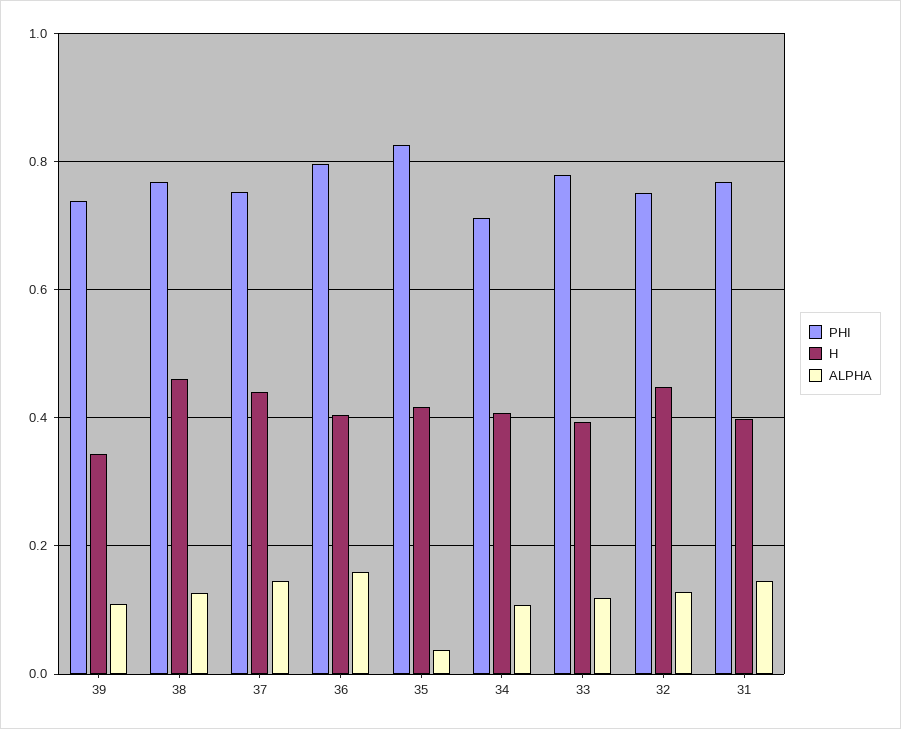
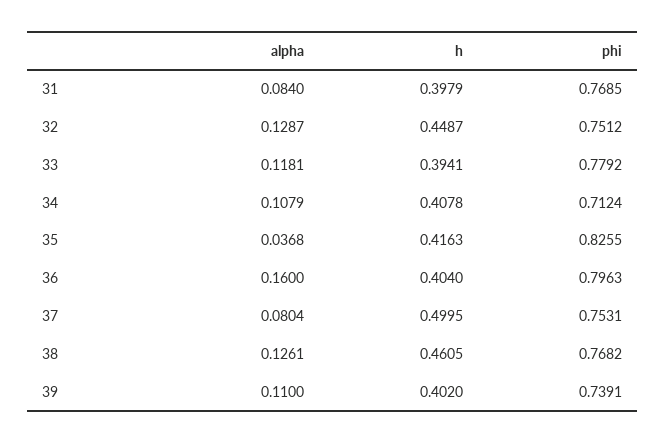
  {
    "PHI": {
      "39": 0.7391,
      "38": 0.7682,
      "37": 0.7531,
      "36": 0.7963,
      "35": 0.8255,
      "34": 0.7124,
      "33": 0.7792,
      "32": 0.7512,
      "31": 0.7685
    },
    "H": {
-     "39": 0.34,
+     "39": 0.402,
      "38": 0.4605,
-     "37": 0.44,
+     "37": 0.4995,
      "36": 0.404,
      "35": 0.4163,
      "34": 0.4078,
      "33": 0.3941,
      "32": 0.4487,
      "31": 0.3979
    },
    "ALPHA": {
      "39": 0.11,
      "38": 0.1261,
-     "37": 0.14,
+     "37": 0.0804,
      "36": 0.16,
      "35": 0.0368,
      "34": 0.1079,
      "33": 0.1181,
      "32": 0.1287,
-     "31": 0.14
+     "31": 0.084
    }
  }

